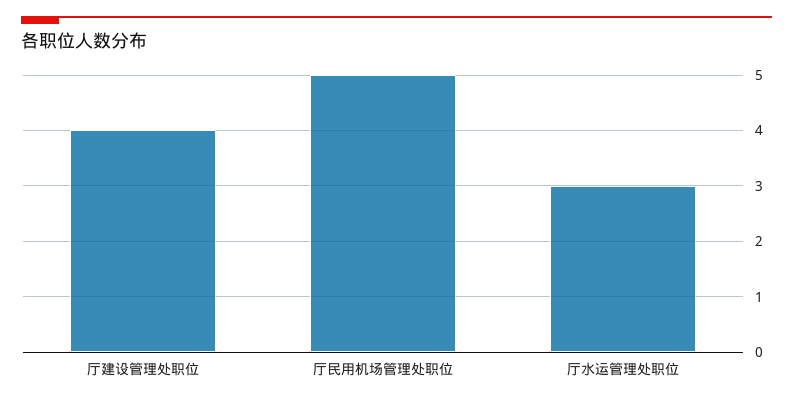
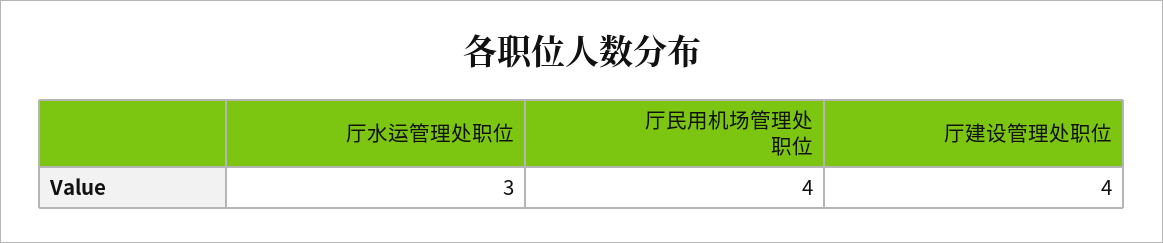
  {
    "厅建设管理处职位": 4,
-   "厅民用机场管理处职位": 5,
+   "厅民用机场管理处职位": 4,
    "厅水运管理处职位": 3
  }

